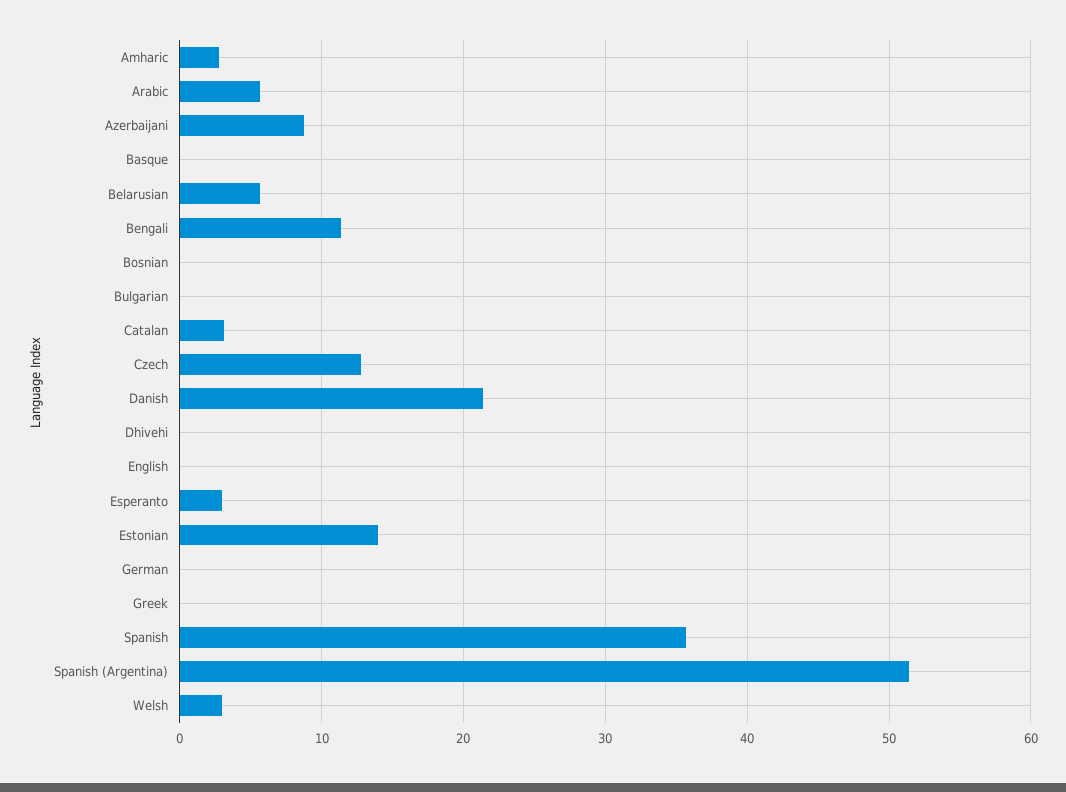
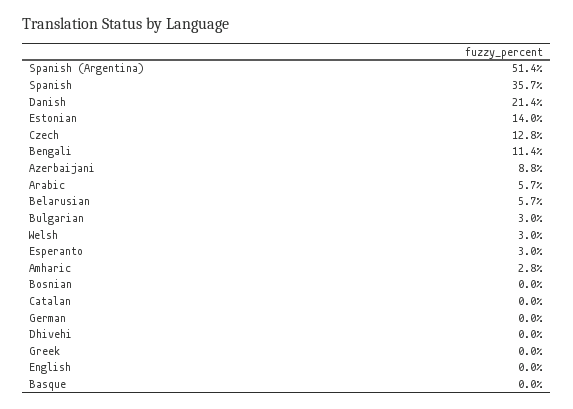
  {
    "Amharic": 2.8,
    "Arabic": 5.7,
    "Azerbaijani": 8.8,
    "Basque": 0,
    "Belarusian": 5.7,
    "Bengali": 11.4,
    "Bosnian": 0,
-   "Bulgarian": 0,
+   "Bulgarian": 3,
-   "Catalan": 3,
+   "Catalan": 0,
    "Czech": 12.8,
    "Danish": 21.4,
    "Dhivehi": 0,
    "English": 0,
    "Esperanto": 3,
    "Estonian": 14,
    "German": 0,
    "Greek": 0,
    "Spanish": 35.7,
    "Spanish (Argentina)": 51.4,
    "Welsh": 3
  }

